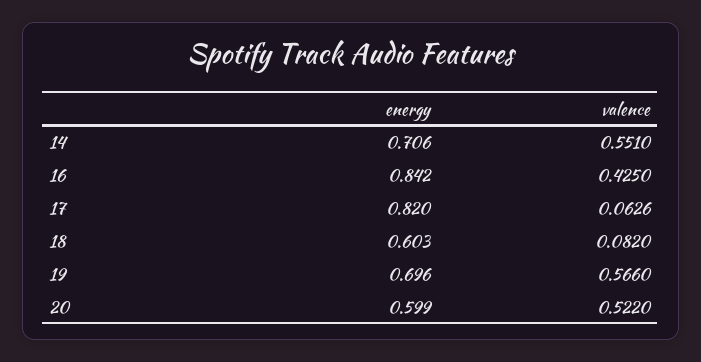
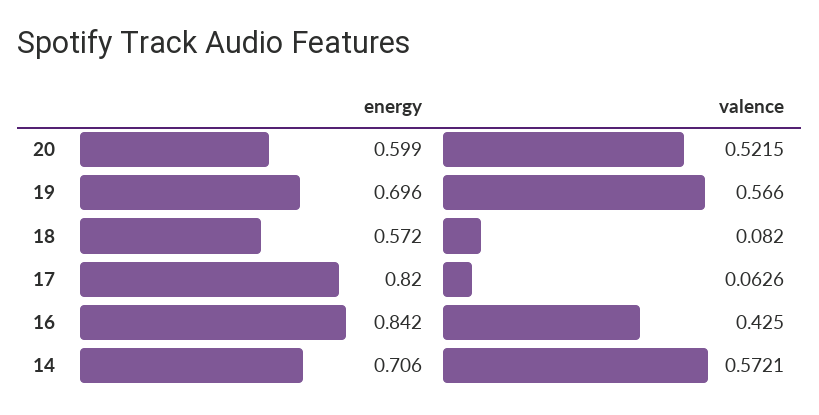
  {
    "energy": {
      "14": 0.706,
      "16": 0.842,
      "17": 0.82,
-     "18": 0.603,
+     "18": 0.572,
      "19": 0.696,
      "20": 0.599
    },
    "valence": {
-     "14": 0.551,
+     "14": 0.5721,
      "16": 0.425,
      "17": 0.0626,
      "18": 0.082,
      "19": 0.566,
-     "20": 0.522
+     "20": 0.5215
    }
  }

